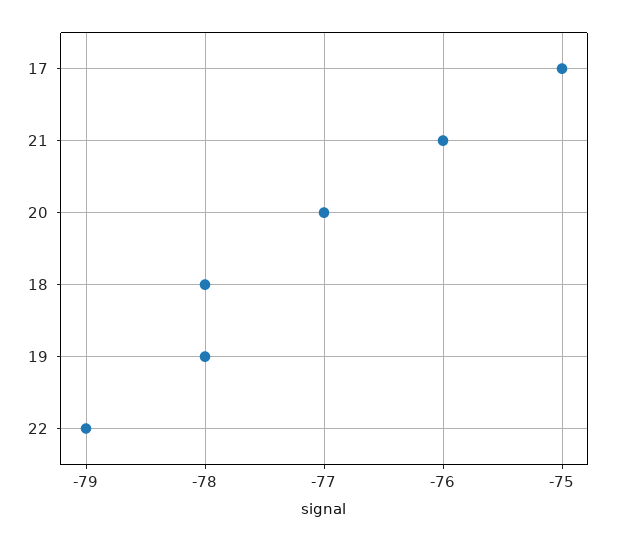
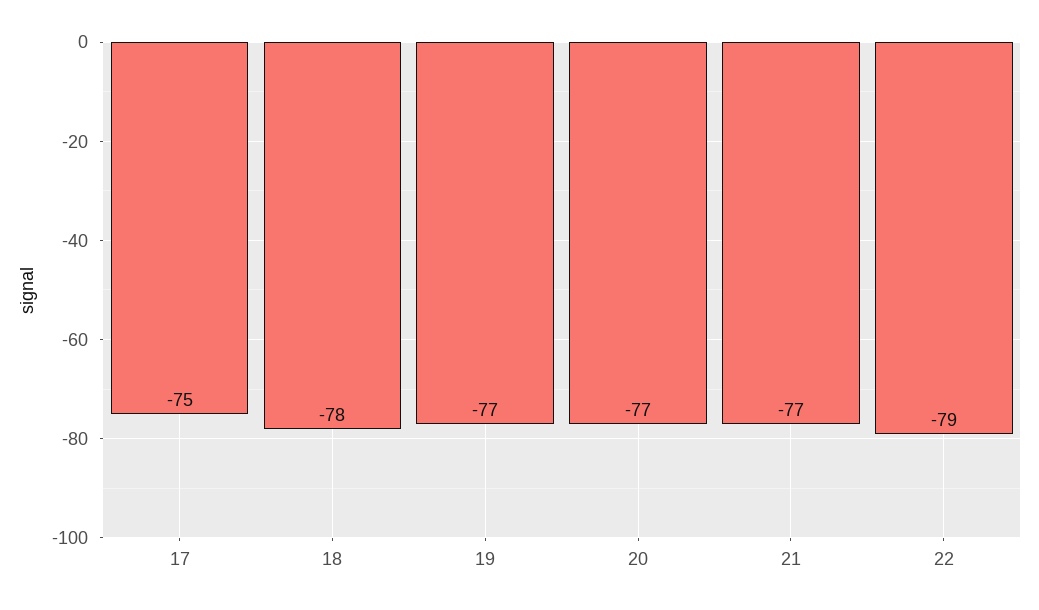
  {
    "17": -75,
-   "21": -76,
+   "21": -77,
    "20": -77,
    "18": -78,
-   "19": -78,
+   "19": -77,
    "22": -79
  }

